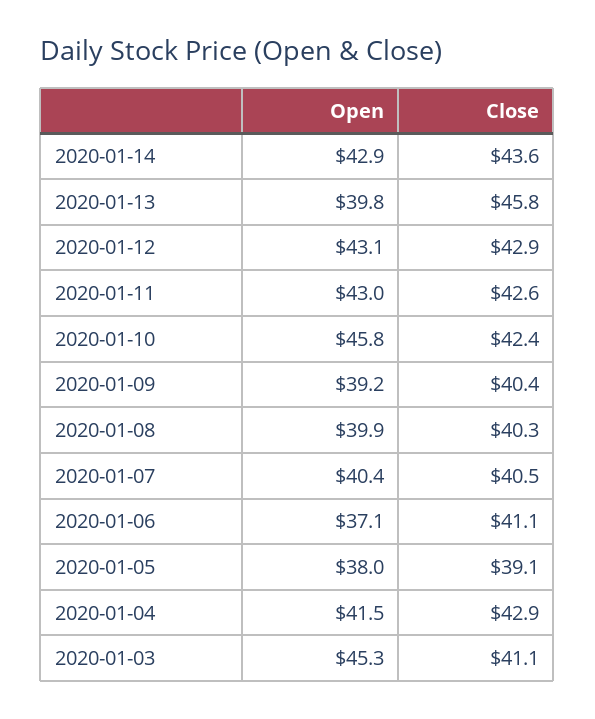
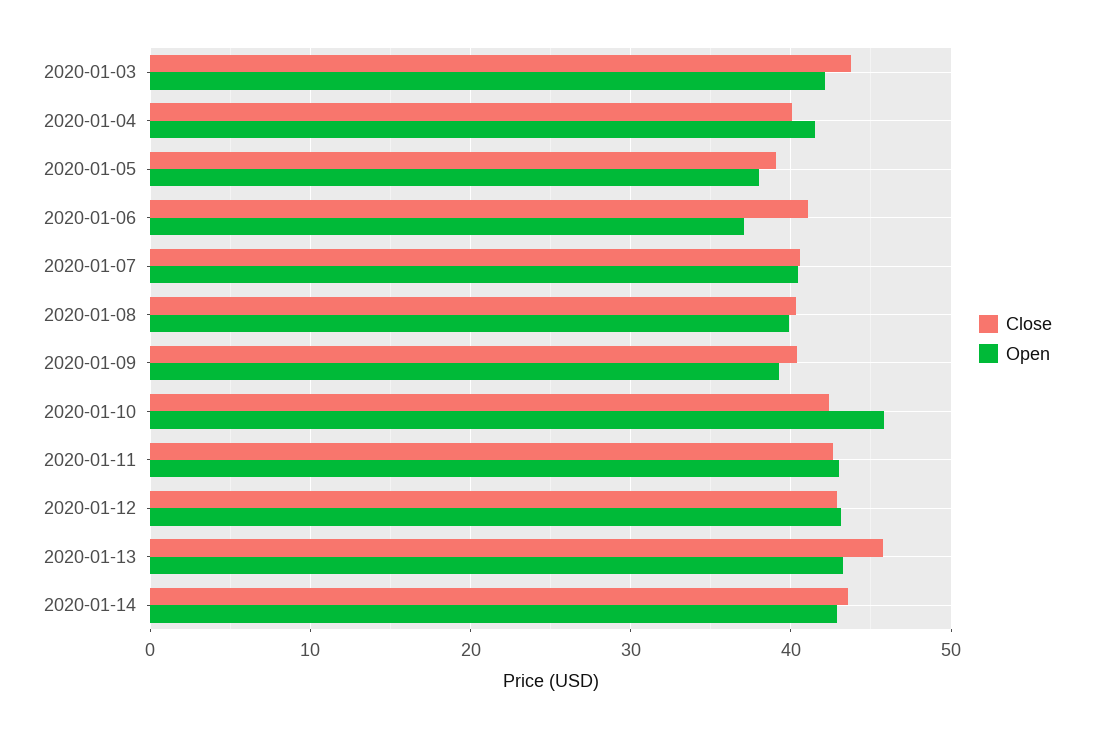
  {
    "Open": {
      "2020-01-14": 42.9,
-     "2020-01-13": 39.8,
+     "2020-01-13": 43,
      "2020-01-12": 43.1,
      "2020-01-11": 43,
      "2020-01-10": 45.8,
      "2020-01-09": 39.2,
      "2020-01-08": 39.9,
      "2020-01-07": 40.4,
      "2020-01-06": 37.1,
      "2020-01-05": 38,
      "2020-01-04": 41.5,
-     "2020-01-03": 45.3
+     "2020-01-03": 42
    },
    "Close": {
      "2020-01-14": 43.6,
      "2020-01-13": 45.8,
      "2020-01-12": 42.9,
      "2020-01-11": 42.6,
      "2020-01-10": 42.4,
      "2020-01-09": 40.4,
      "2020-01-08": 40.3,
      "2020-01-07": 40.5,
      "2020-01-06": 41.1,
      "2020-01-05": 39.1,
-     "2020-01-04": 42.9,
+     "2020-01-04": 40,
-     "2020-01-03": 41.1
+     "2020-01-03": 44
    }
  }

